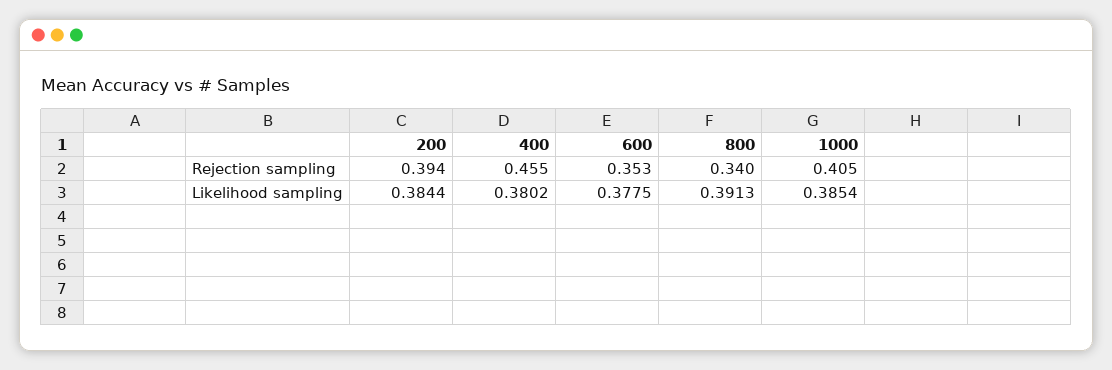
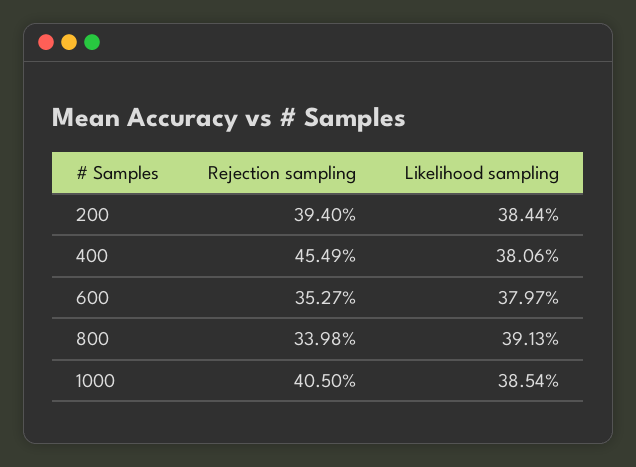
  {
    "200": {
      "Rejection sampling": 0.394,
      "Likelihood sampling": 0.3844
    },
    "400": {
      "Rejection sampling": 0.4549,
-     "Likelihood sampling": 0.3802
+     "Likelihood sampling": 0.3806
    },
    "600": {
      "Rejection sampling": 0.3527,
-     "Likelihood sampling": 0.3775
+     "Likelihood sampling": 0.3797
    },
    "800": {
      "Rejection sampling": 0.3398,
      "Likelihood sampling": 0.3913
    },
    "1000": {
      "Rejection sampling": 0.405,
      "Likelihood sampling": 0.3854
    }
  }

